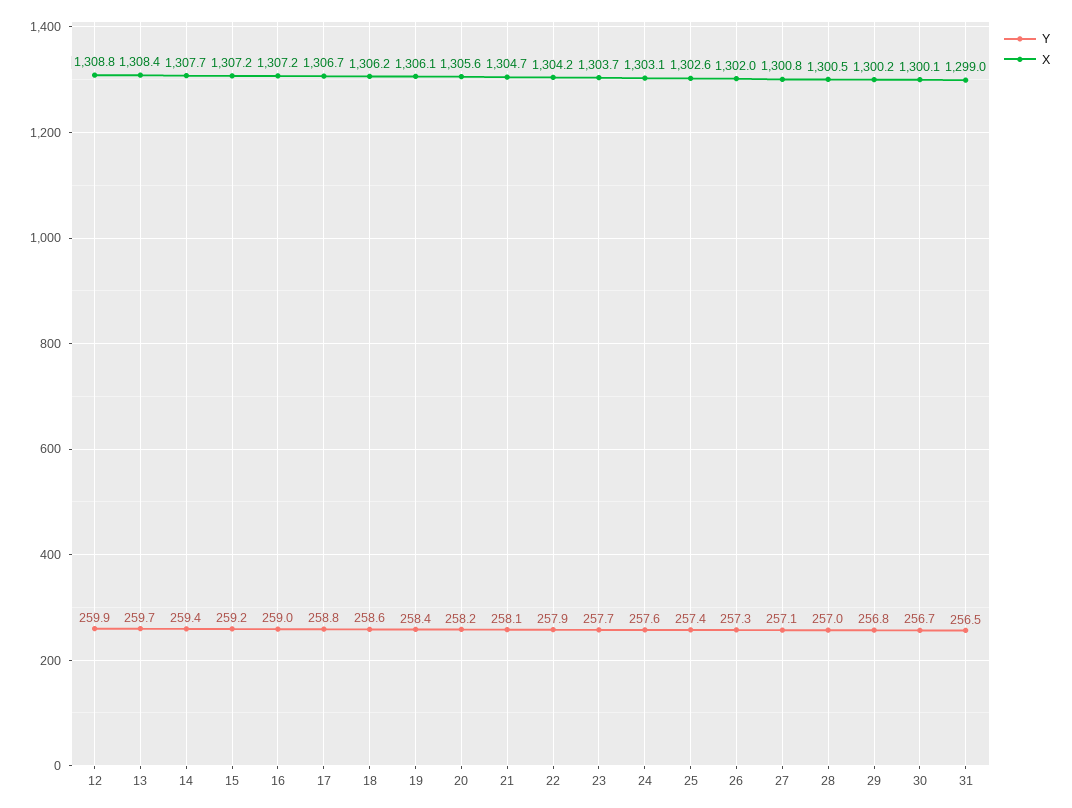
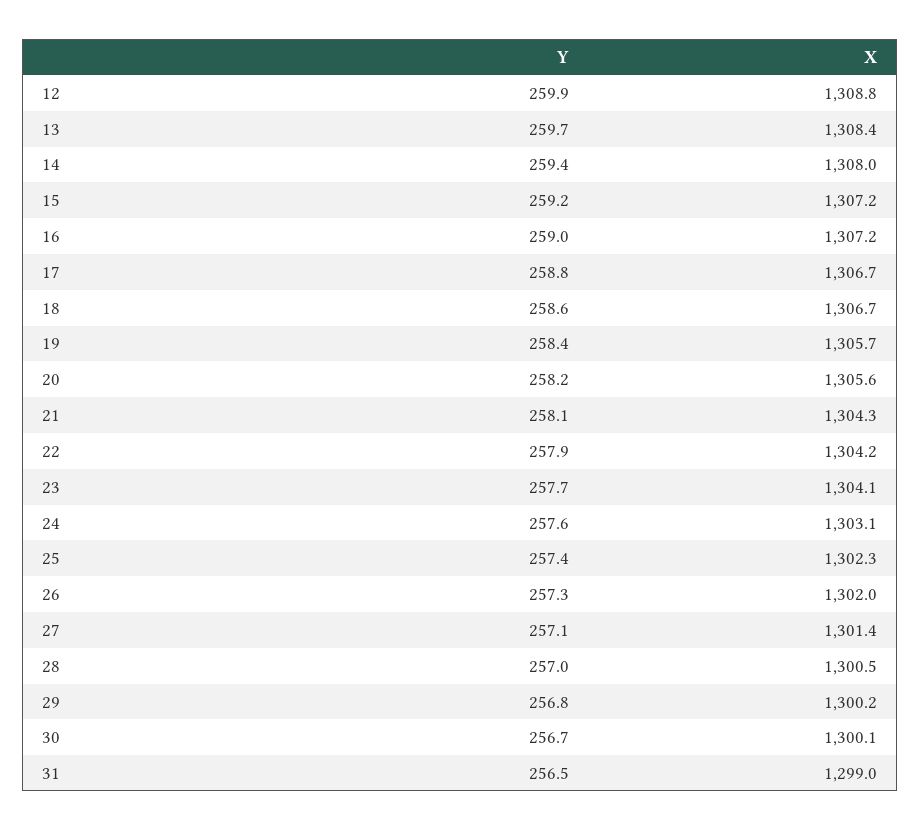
  {
    "Y": {
      "12": 259.9,
      "13": 259.7,
      "14": 259.4,
      "15": 259.2,
      "16": 259,
      "17": 258.8,
      "18": 258.6,
      "19": 258.4,
      "20": 258.2,
      "21": 258.1,
      "22": 257.9,
      "23": 257.7,
      "24": 257.6,
      "25": 257.4,
      "26": 257.3,
      "27": 257.1,
      "28": 257,
      "29": 256.8,
      "30": 256.7,
      "31": 256.5
    },
    "X": {
      "12": 1308.8,
      "13": 1308.4,
-     "14": 1307.7,
+     "14": 1308,
      "15": 1307.2,
      "16": 1307.2,
      "17": 1306.7,
-     "18": 1306.2,
+     "18": 1306.7,
-     "19": 1306.1,
+     "19": 1305.7,
      "20": 1305.6,
-     "21": 1304.7,
+     "21": 1304.3,
      "22": 1304.2,
-     "23": 1303.7,
+     "23": 1304.1,
      "24": 1303.1,
-     "25": 1302.6,
+     "25": 1302.3,
      "26": 1302,
-     "27": 1300.8,
+     "27": 1301.4,
      "28": 1300.5,
      "29": 1300.2,
      "30": 1300.1,
      "31": 1299
    }
  }

